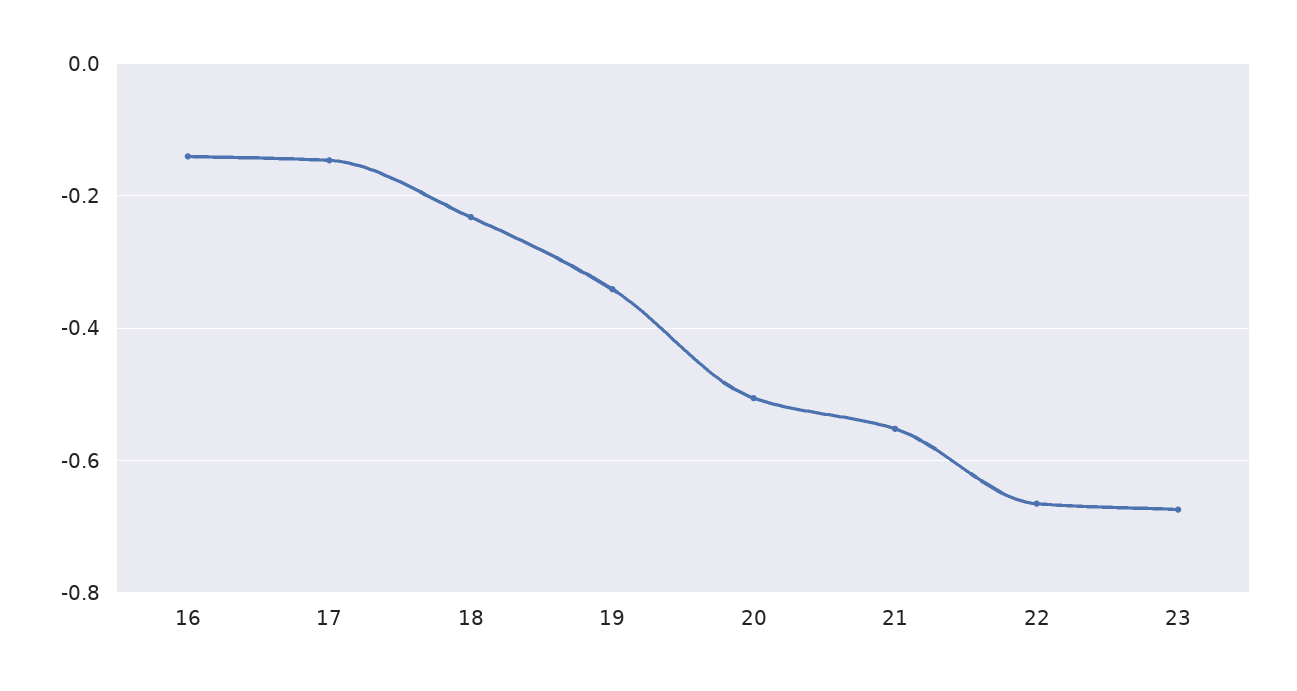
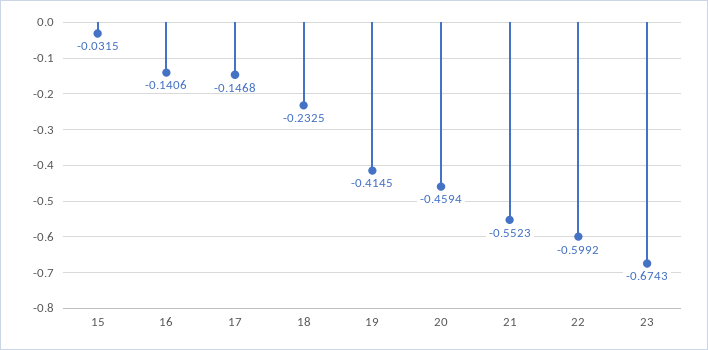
  {
    "16": -0.1406,
    "17": -0.1468,
    "18": -0.2325,
-   "19": -0.34,
+   "19": -0.4145,
-   "20": -0.5,
+   "20": -0.4594,
    "21": -0.5523,
-   "22": -0.66,
+   "22": -0.5992,
-   "23": -0.6743
+   "23": -0.6743,
+   "15": -0.0315
  }

